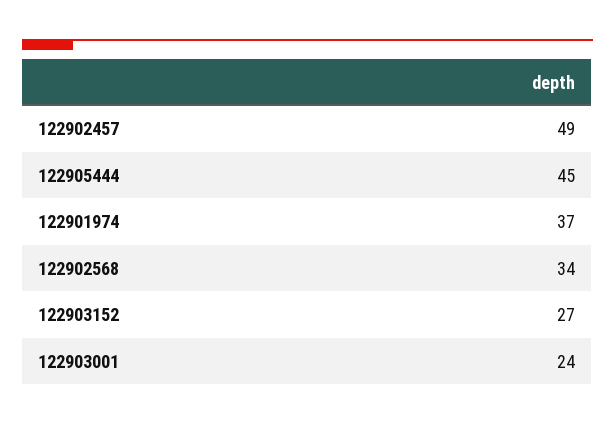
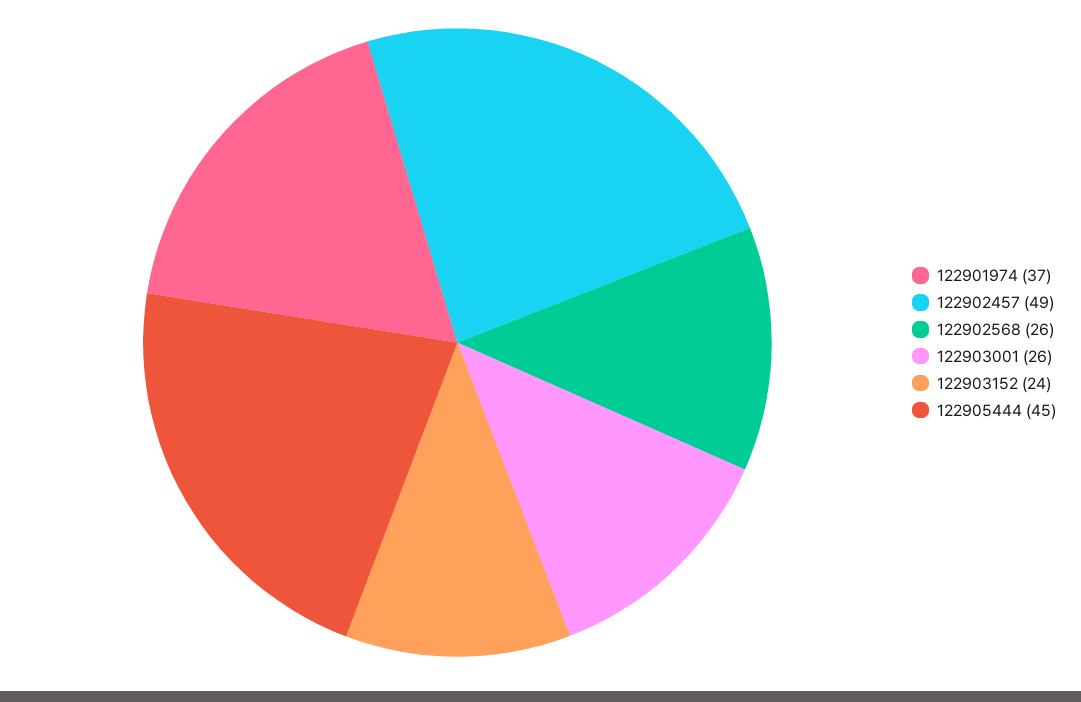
  {
    "122902457": 49,
    "122905444": 45,
    "122901974": 37,
-   "122902568": 34,
+   "122902568": 26,
-   "122903152": 27,
+   "122903152": 24,
-   "122903001": 24
+   "122903001": 26
  }

